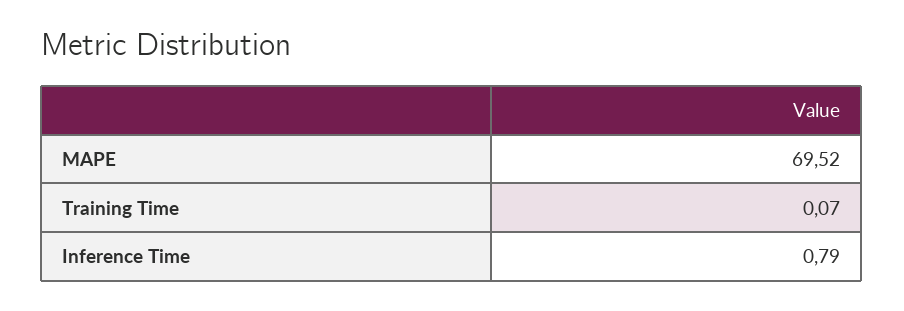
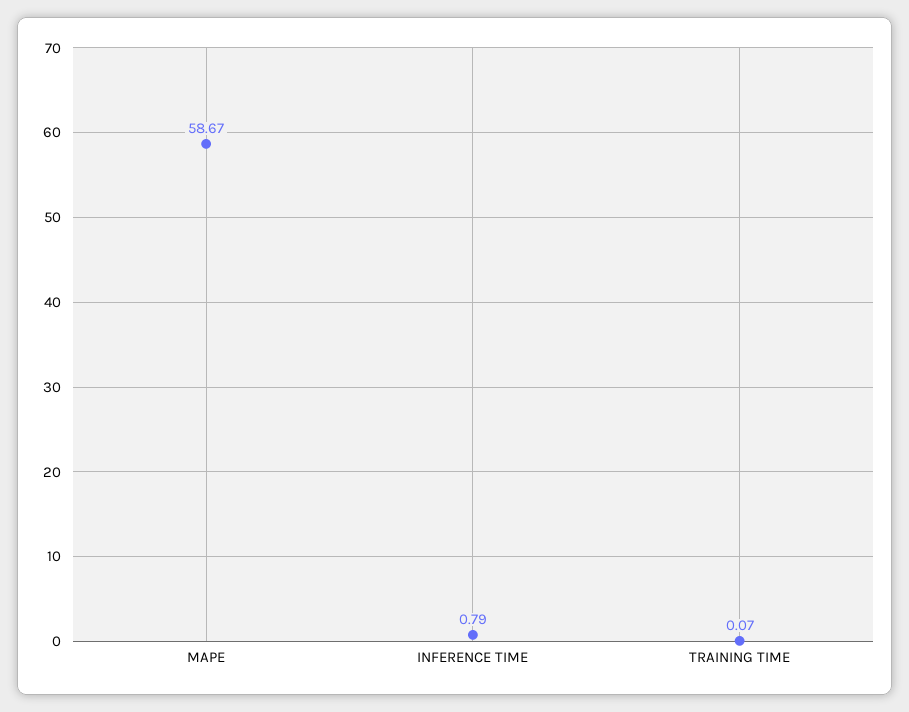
  {
-   "MAPE": 69.52,
+   "MAPE": 58.67,
    "Training Time": 0.07,
    "Inference Time": 0.79
  }

